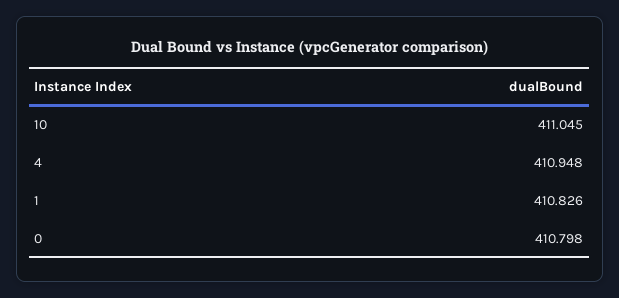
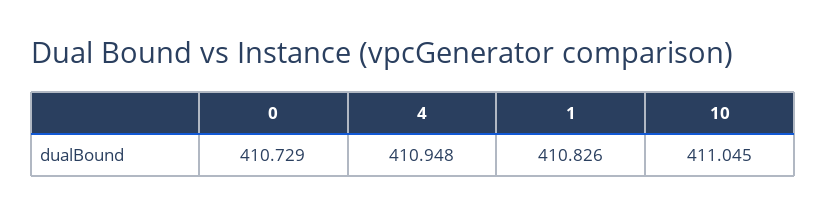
  {
    "10": 411.045,
    "4": 410.948,
    "1": 410.826,
-   "0": 410.798
+   "0": 410.729
  }

